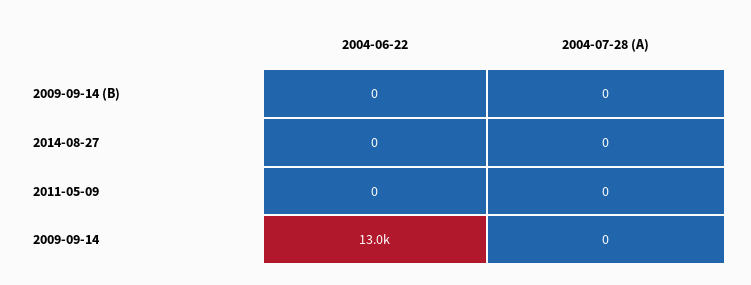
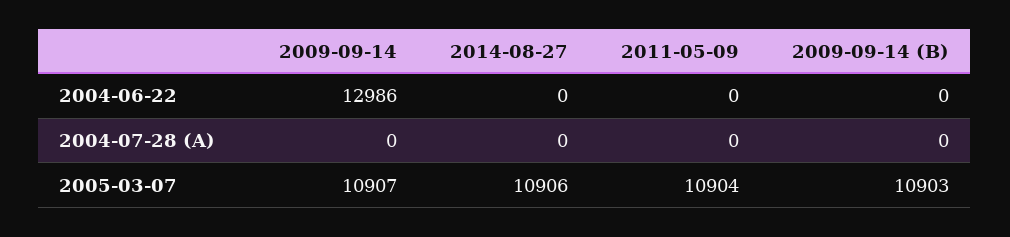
  {
    "2004-06-22": {
      "2009-09-14 (B)": 0,
      "2014-08-27": 0,
      "2011-05-09": 0,
      "2009-09-14": 12986
    },
    "2004-07-28 (A)": {
      "2009-09-14 (B)": 0,
      "2014-08-27": 0,
      "2011-05-09": 0,
      "2009-09-14": 0
-   }
+   },
+   "2005-03-07": {
+     "2009-09-14": 10907,
+     "2014-08-27": 10906,
+     "2011-05-09": 10904,
+     "2009-09-14 (B)": 10903
+   }
  }

